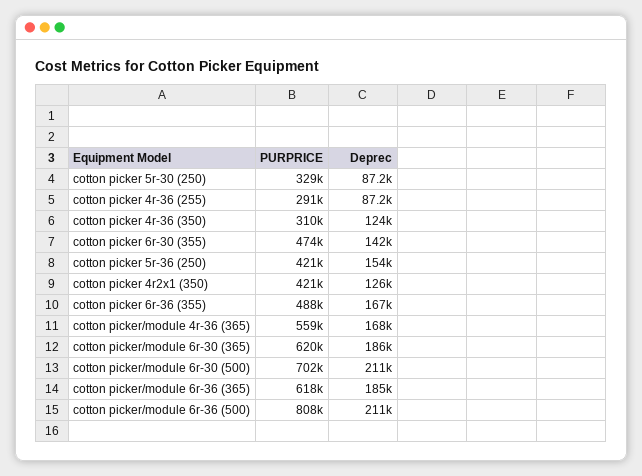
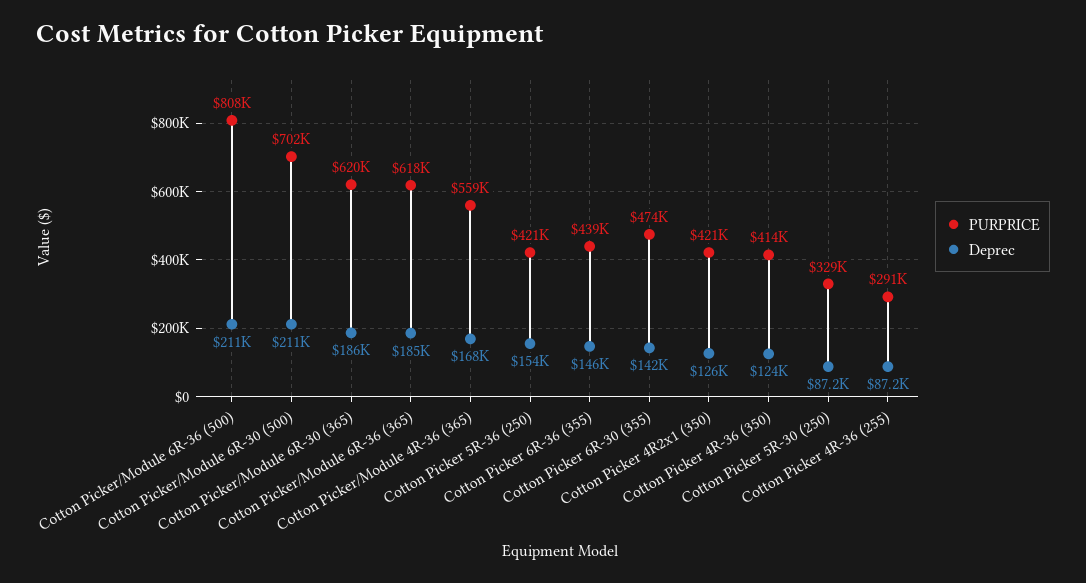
  {
    "PURPRICE": {
      "cotton picker 5r-30 (250)": 329000,
      "cotton picker 4r-36 (255)": 291000,
-     "cotton picker 4r-36 (350)": 310000,
+     "cotton picker 4r-36 (350)": 414000,
      "cotton picker 6r-30 (355)": 474000,
      "cotton picker 5r-36 (250)": 421000,
      "cotton picker 4r2x1 (350)": 421000,
-     "cotton picker 6r-36 (355)": 488000,
+     "cotton picker 6r-36 (355)": 439000,
      "cotton picker/module 4r-36 (365)": 559000,
      "cotton picker/module 6r-30 (365)": 620000,
      "cotton picker/module 6r-30 (500)": 702000,
      "cotton picker/module 6r-36 (365)": 618000,
      "cotton picker/module 6r-36 (500)": 808000
    },
    "Deprec": {
      "cotton picker 5r-30 (250)": 87200,
      "cotton picker 4r-36 (255)": 87200,
      "cotton picker 4r-36 (350)": 124000,
      "cotton picker 6r-30 (355)": 142000,
      "cotton picker 5r-36 (250)": 154000,
      "cotton picker 4r2x1 (350)": 126000,
-     "cotton picker 6r-36 (355)": 167000,
+     "cotton picker 6r-36 (355)": 146000,
      "cotton picker/module 4r-36 (365)": 168000,
      "cotton picker/module 6r-30 (365)": 186000,
      "cotton picker/module 6r-30 (500)": 211000,
      "cotton picker/module 6r-36 (365)": 185000,
      "cotton picker/module 6r-36 (500)": 211000
    }
  }

